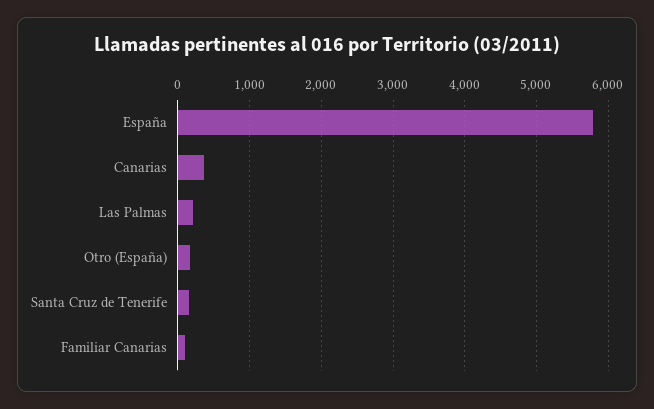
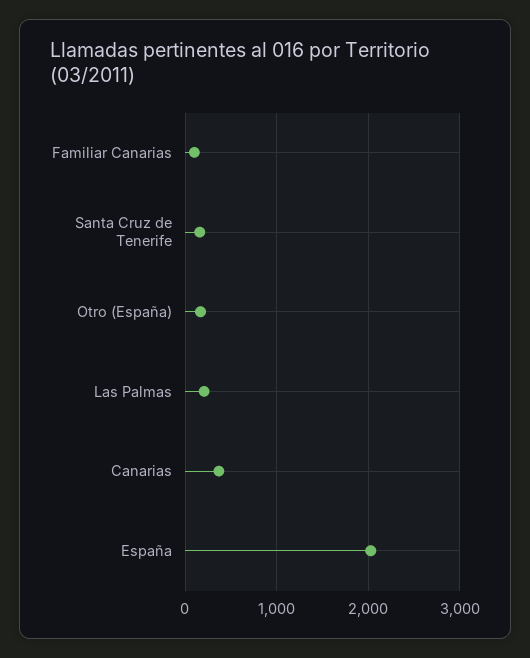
  {
-   "España": 5800,
+   "España": 2000,
    "Canarias": 400,
    "Las Palmas": 200,
    "Otro (España)": 200,
    "Santa Cruz de Tenerife": 200,
    "Familiar Canarias": 100
  }

